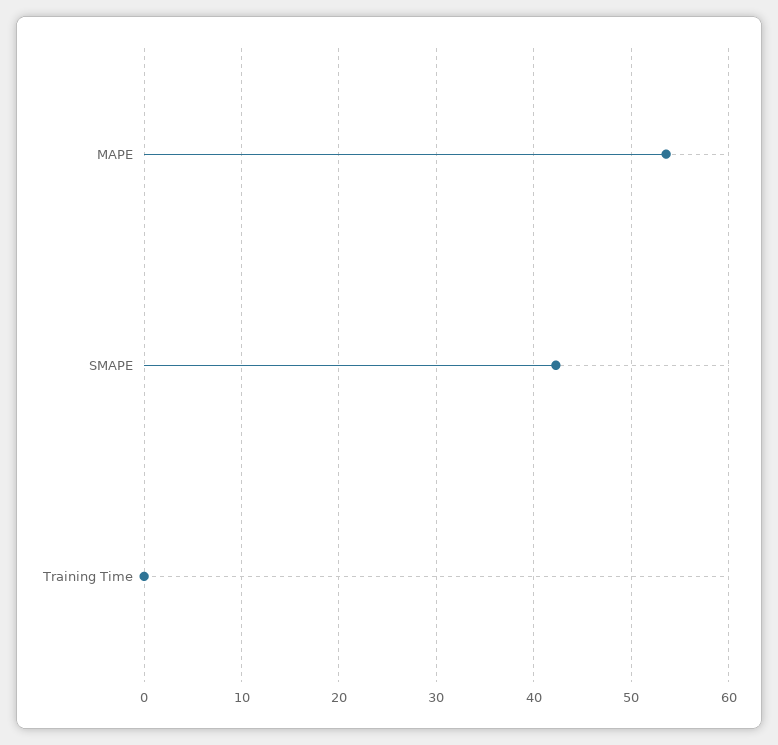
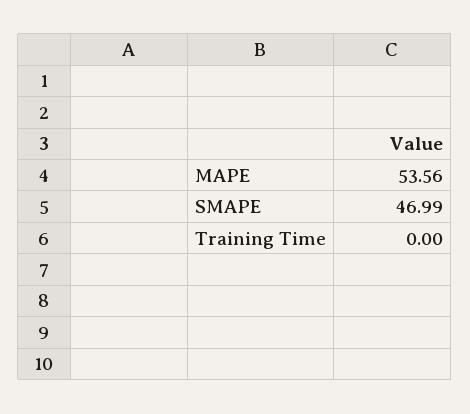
  {
    "MAPE": 53.56,
-   "SMAPE": 42,
+   "SMAPE": 46.99,
    "Training Time": 0
  }

